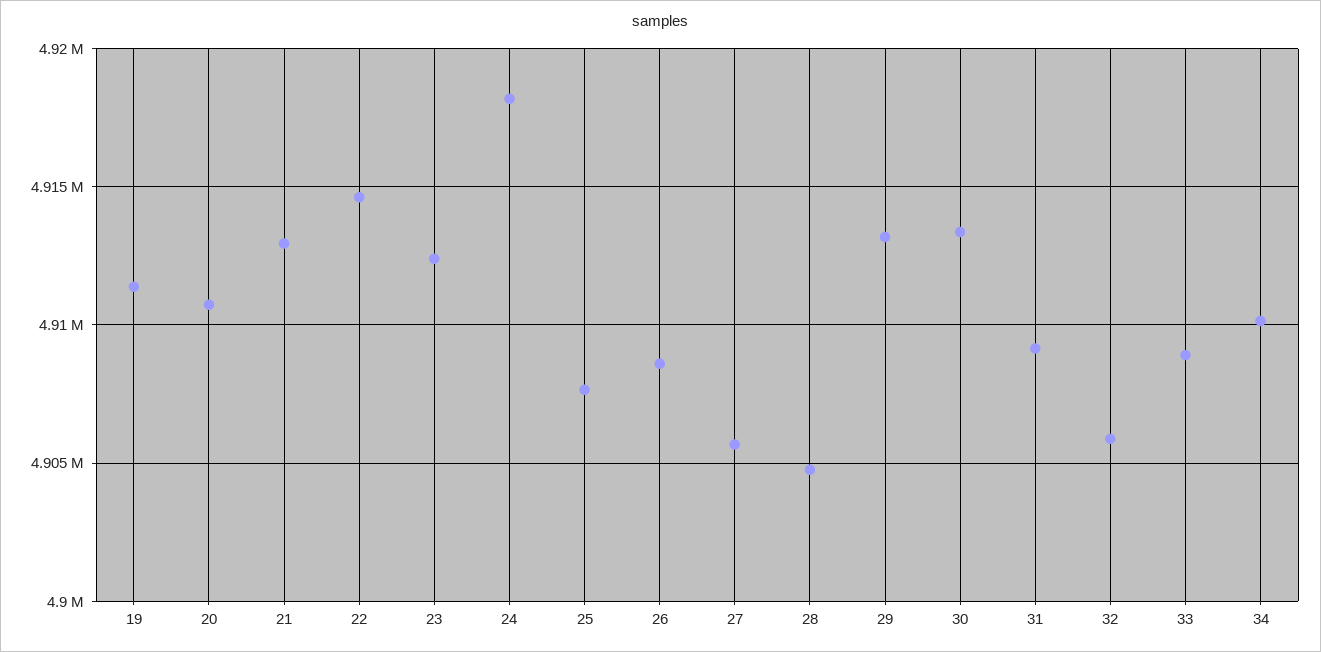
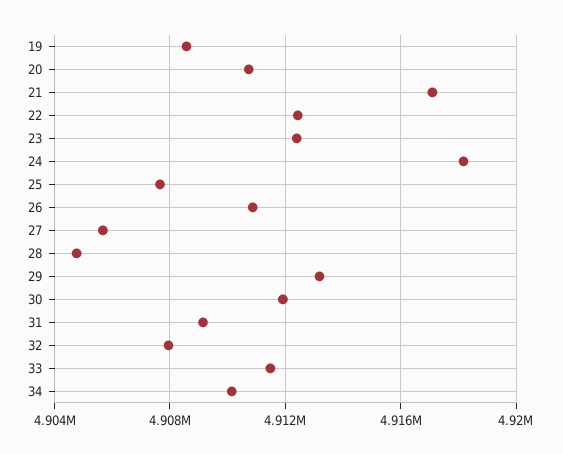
  {
-   "19": 4911500,
+   "19": 4908500,
    "20": 4910500,
-   "21": 4913000,
+   "21": 4917000,
-   "22": 4914500,
+   "22": 4912500,
    "23": 4912500,
    "24": 4918000,
    "25": 4907500,
-   "26": 4908500,
+   "26": 4911000,
    "27": 4905500,
    "28": 4905000,
    "29": 4913000,
-   "30": 4913500,
+   "30": 4912000,
    "31": 4909000,
-   "32": 4906000,
+   "32": 4908000,
-   "33": 4909000,
+   "33": 4911500,
    "34": 4910000
  }

